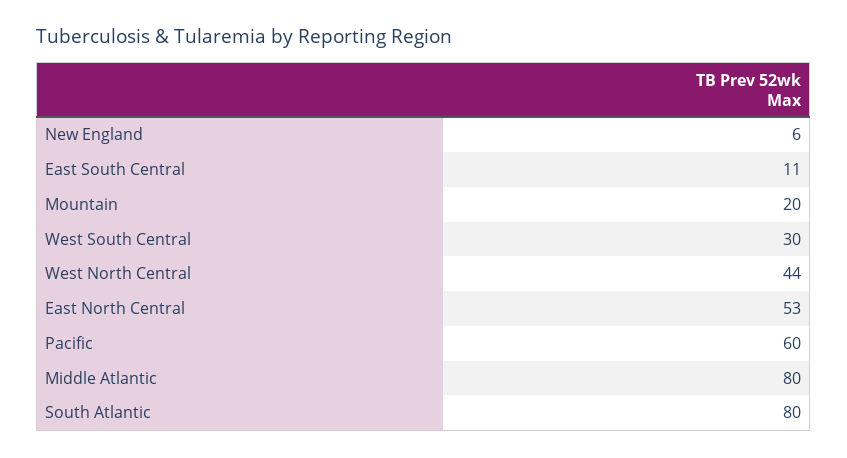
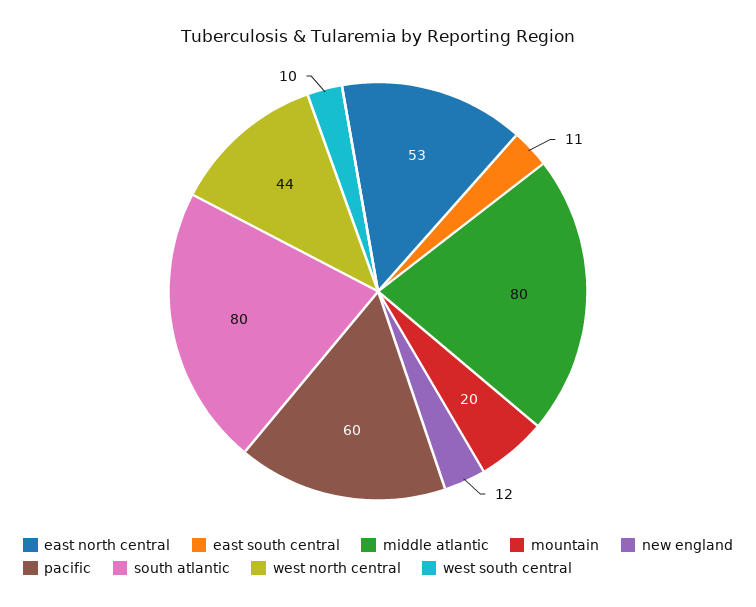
  {
-   "New England": 6,
+   "New England": 12,
    "East South Central": 11,
    "Mountain": 20,
-   "West South Central": 30,
+   "West South Central": 10,
    "West North Central": 44,
    "East North Central": 53,
    "Pacific": 60,
    "Middle Atlantic": 80,
    "South Atlantic": 80
  }

